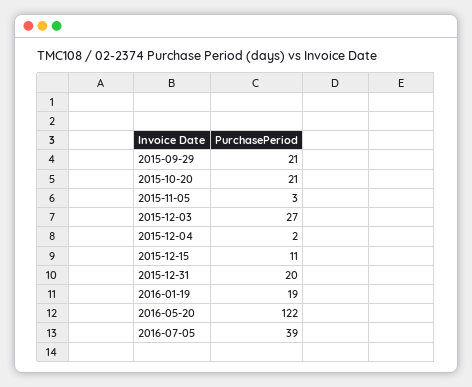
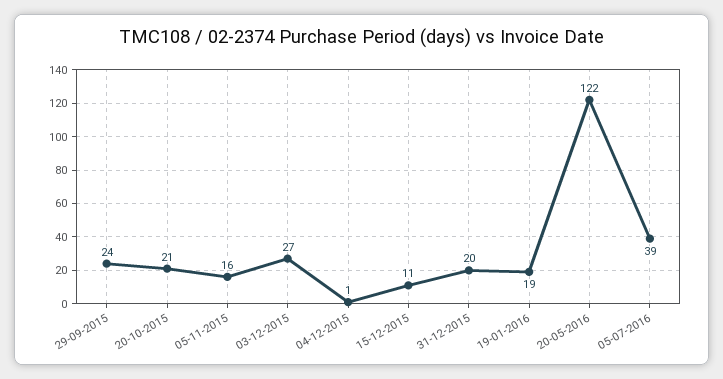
  {
-   "2015-09-29": 21,
+   "2015-09-29": 24,
    "2015-10-20": 21,
-   "2015-11-05": 3,
+   "2015-11-05": 16,
    "2015-12-03": 27,
-   "2015-12-04": 2,
+   "2015-12-04": 1,
    "2015-12-15": 11,
    "2015-12-31": 20,
    "2016-01-19": 19,
    "2016-05-20": 122,
    "2016-07-05": 39
  }

